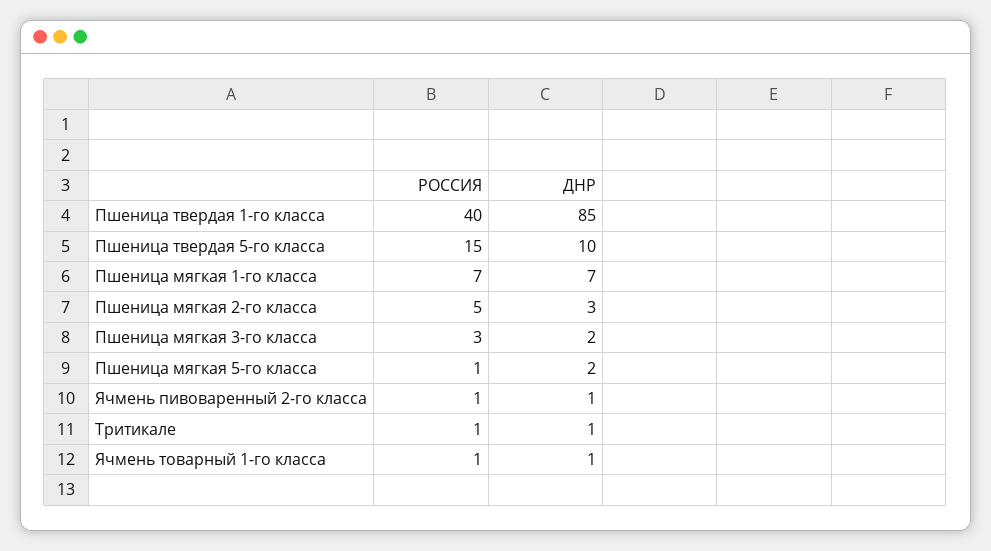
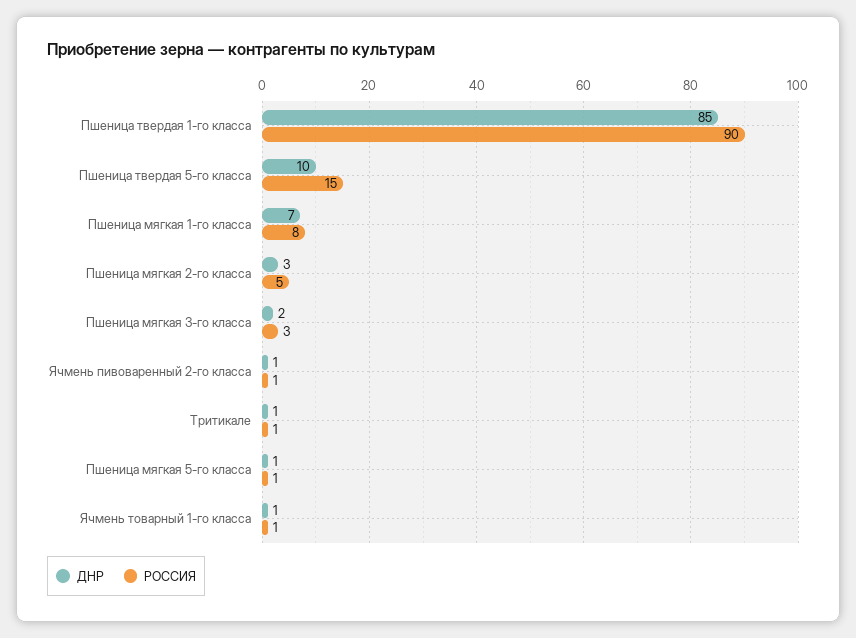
  {
    "РОССИЯ": {
-     "Пшеница твердая 1-го класса": 40,
+     "Пшеница твердая 1-го класса": 90,
      "Пшеница твердая 5-го класса": 15,
-     "Пшеница мягкая 1-го класса": 7,
+     "Пшеница мягкая 1-го класса": 8,
      "Пшеница мягкая 2-го класса": 5,
      "Пшеница мягкая 3-го класса": 3,
      "Пшеница мягкая 5-го класса": 1,
      "Ячмень пивоваренный 2-го класса": 1,
      "Тритикале": 1,
      "Ячмень товарный 1-го класса": 1
    },
    "ДНР": {
      "Пшеница твердая 1-го класса": 85,
      "Пшеница твердая 5-го класса": 10,
      "Пшеница мягкая 1-го класса": 7,
      "Пшеница мягкая 2-го класса": 3,
      "Пшеница мягкая 3-го класса": 2,
-     "Пшеница мягкая 5-го класса": 2,
+     "Пшеница мягкая 5-го класса": 1,
      "Ячмень пивоваренный 2-го класса": 1,
      "Тритикале": 1,
      "Ячмень товарный 1-го класса": 1
    }
  }

